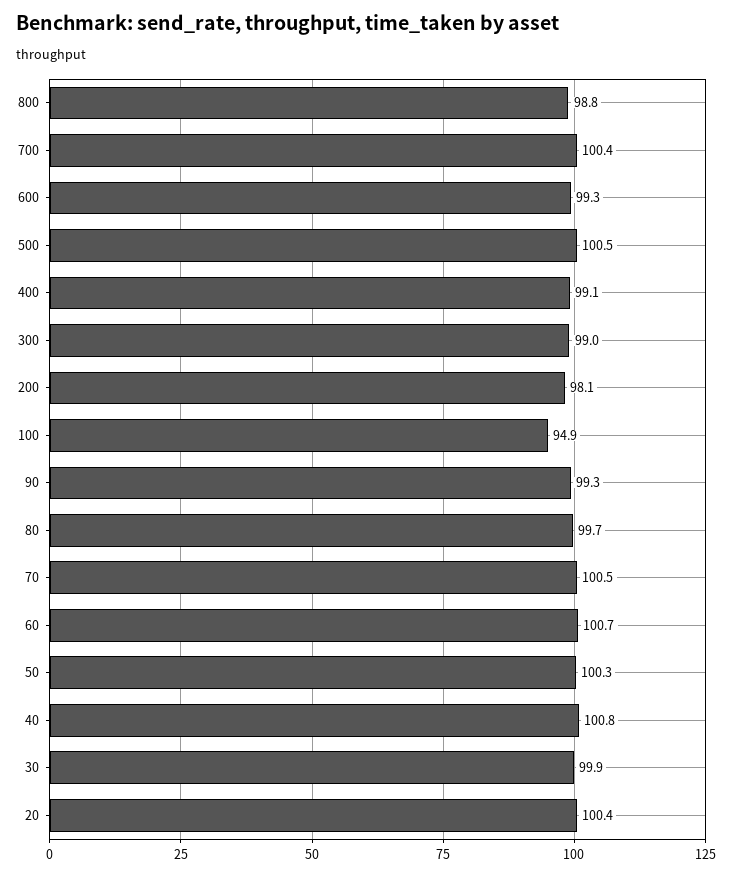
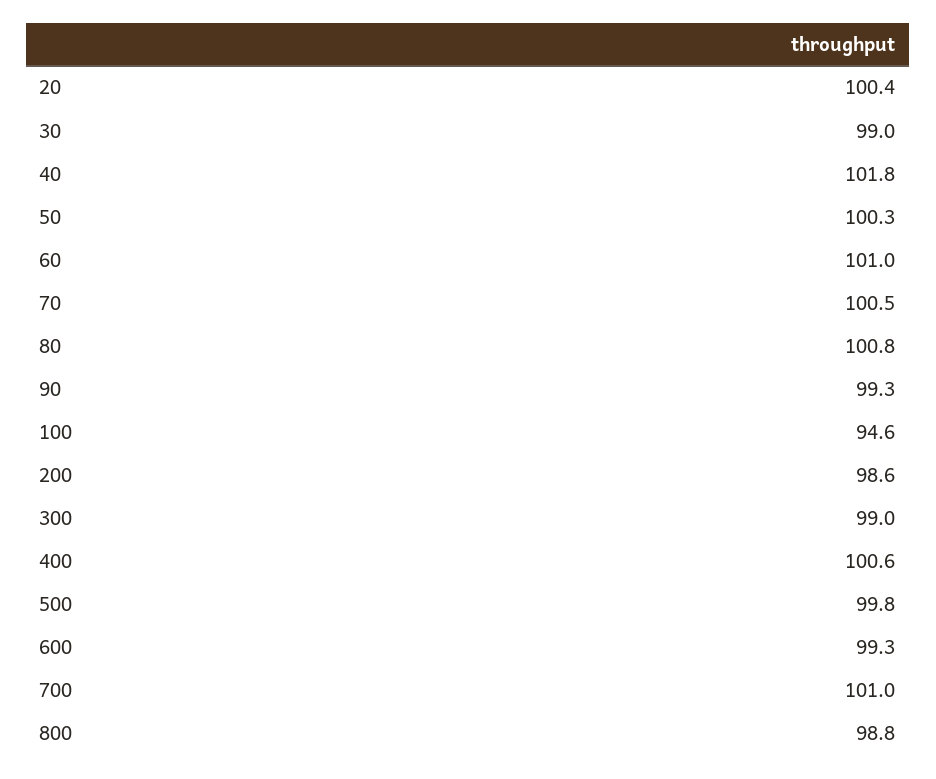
  {
    "800": 98.8,
-   "700": 100.4,
+   "700": 101,
    "600": 99.3,
-   "500": 100.5,
+   "500": 99.8,
-   "400": 99.1,
+   "400": 100.6,
    "300": 99,
-   "200": 98.1,
+   "200": 98.6,
-   "100": 94.9,
+   "100": 94.6,
    "90": 99.3,
-   "80": 99.7,
+   "80": 100.8,
    "70": 100.5,
-   "60": 100.7,
+   "60": 101,
    "50": 100.3,
-   "40": 100.8,
+   "40": 101.8,
-   "30": 99.9,
+   "30": 99,
    "20": 100.4
  }

